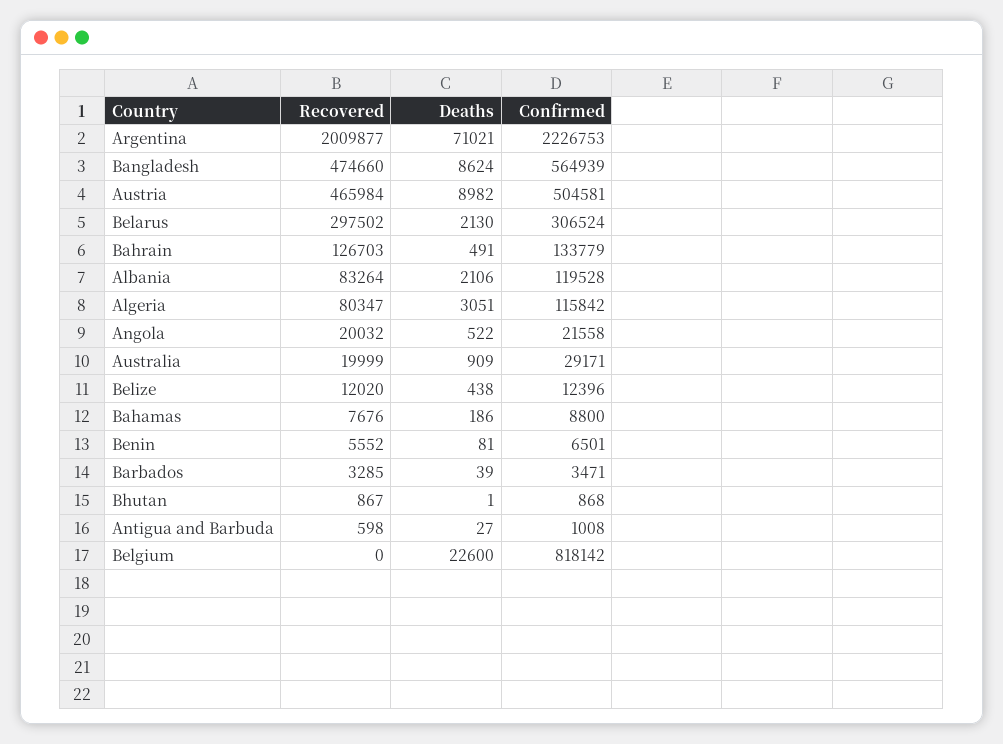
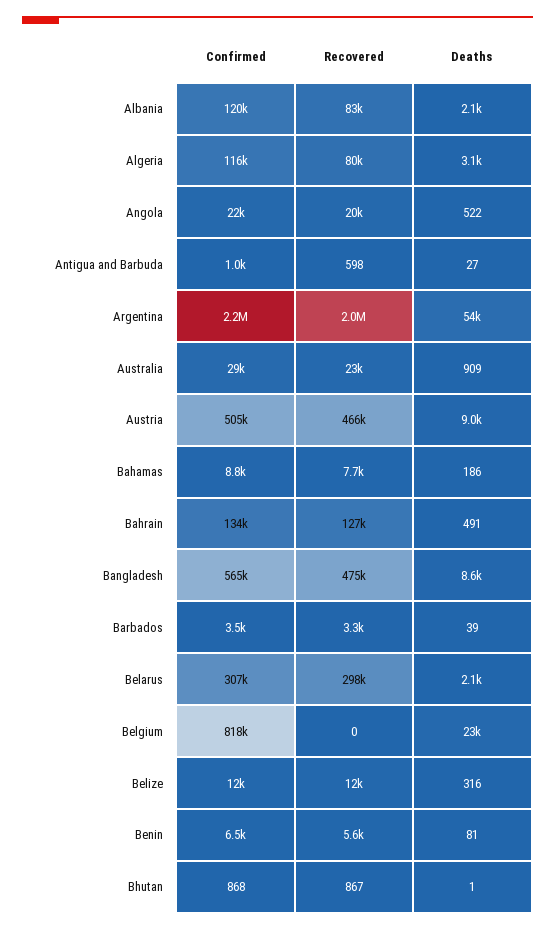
  {
    "Recovered": {
      "Argentina": 2009877,
      "Bangladesh": 474660,
      "Austria": 465984,
      "Belarus": 297502,
      "Bahrain": 126703,
      "Albania": 83264,
      "Algeria": 80347,
      "Angola": 20032,
-     "Australia": 19999,
+     "Australia": 23000,
      "Belize": 12020,
      "Bahamas": 7676,
      "Benin": 5552,
      "Barbados": 3285,
      "Bhutan": 867,
      "Antigua and Barbuda": 598,
      "Belgium": 0
    },
    "Deaths": {
-     "Argentina": 71021,
+     "Argentina": 54000,
      "Bangladesh": 8624,
      "Austria": 8982,
      "Belarus": 2130,
      "Bahrain": 491,
      "Albania": 2106,
      "Algeria": 3051,
      "Angola": 522,
      "Australia": 909,
-     "Belize": 438,
+     "Belize": 316,
      "Bahamas": 186,
      "Benin": 81,
      "Barbados": 39,
      "Bhutan": 1,
      "Antigua and Barbuda": 27,
      "Belgium": 22600
    },
    "Confirmed": {
      "Argentina": 2226753,
      "Bangladesh": 564939,
      "Austria": 504581,
      "Belarus": 306524,
      "Bahrain": 133779,
      "Albania": 119528,
      "Algeria": 115842,
      "Angola": 21558,
      "Australia": 29171,
      "Belize": 12396,
      "Bahamas": 8800,
      "Benin": 6501,
      "Barbados": 3471,
      "Bhutan": 868,
      "Antigua and Barbuda": 1008,
      "Belgium": 818142
    }
  }

